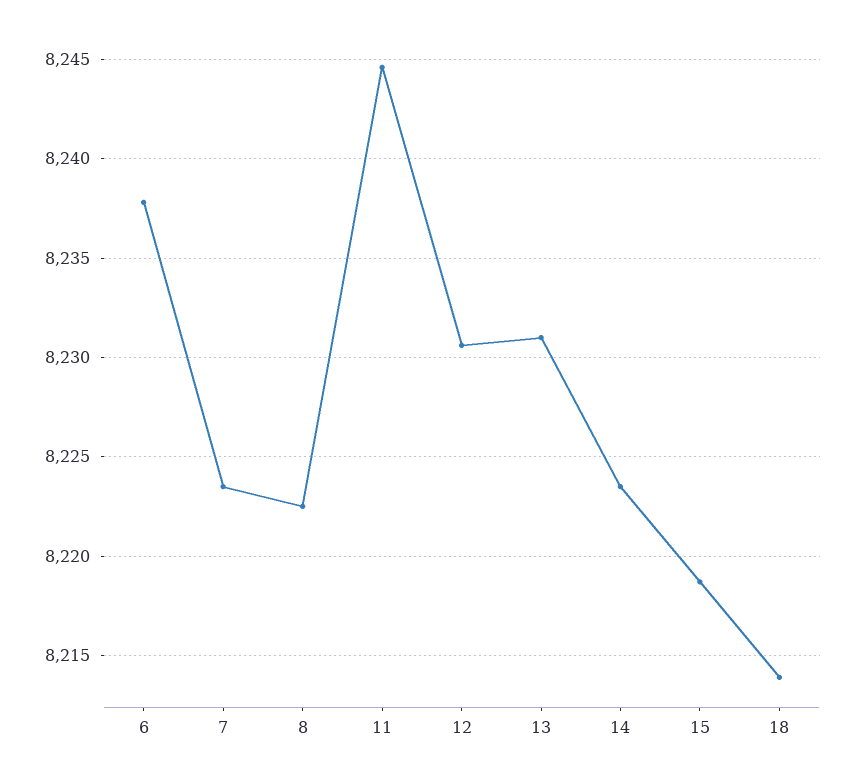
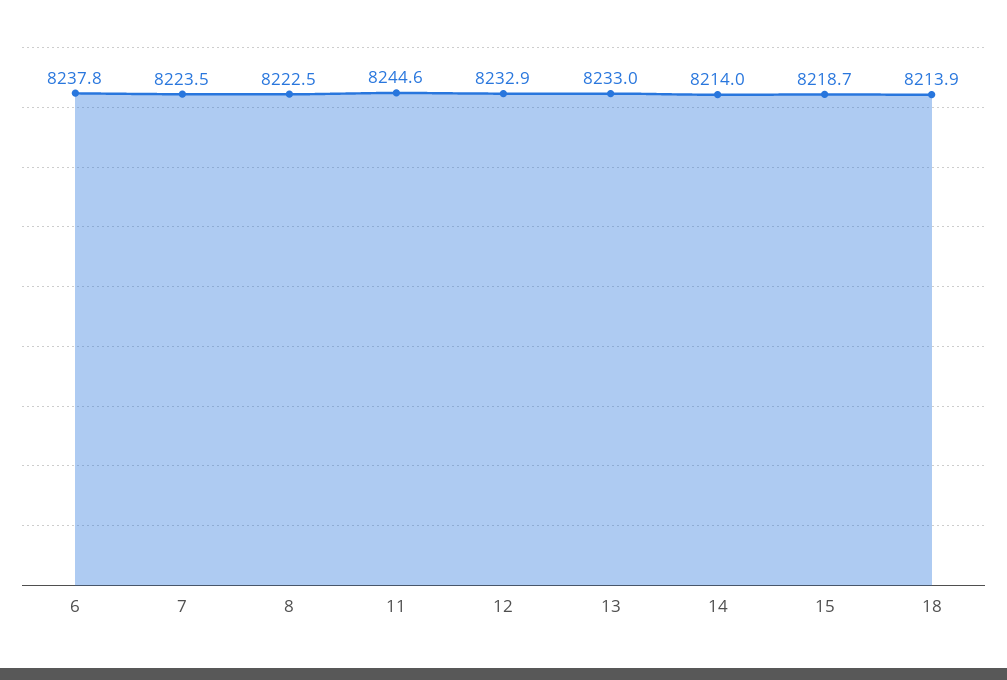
  {
    "6": 8237.8,
    "7": 8223.5,
    "8": 8222.5,
    "11": 8244.6,
-   "12": 8230.5,
+   "12": 8232.9,
-   "13": 8231,
+   "13": 8233,
-   "14": 8223.5,
+   "14": 8214,
    "15": 8218.7,
    "18": 8213.9
  }

